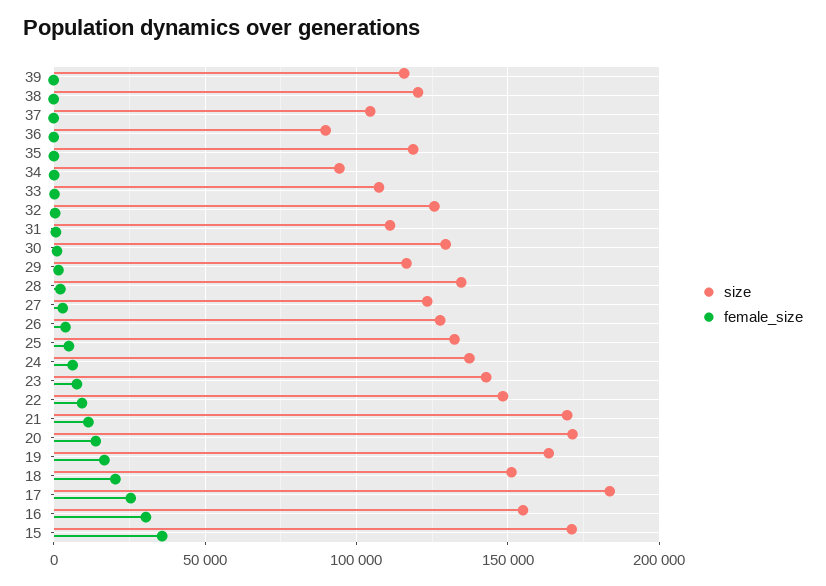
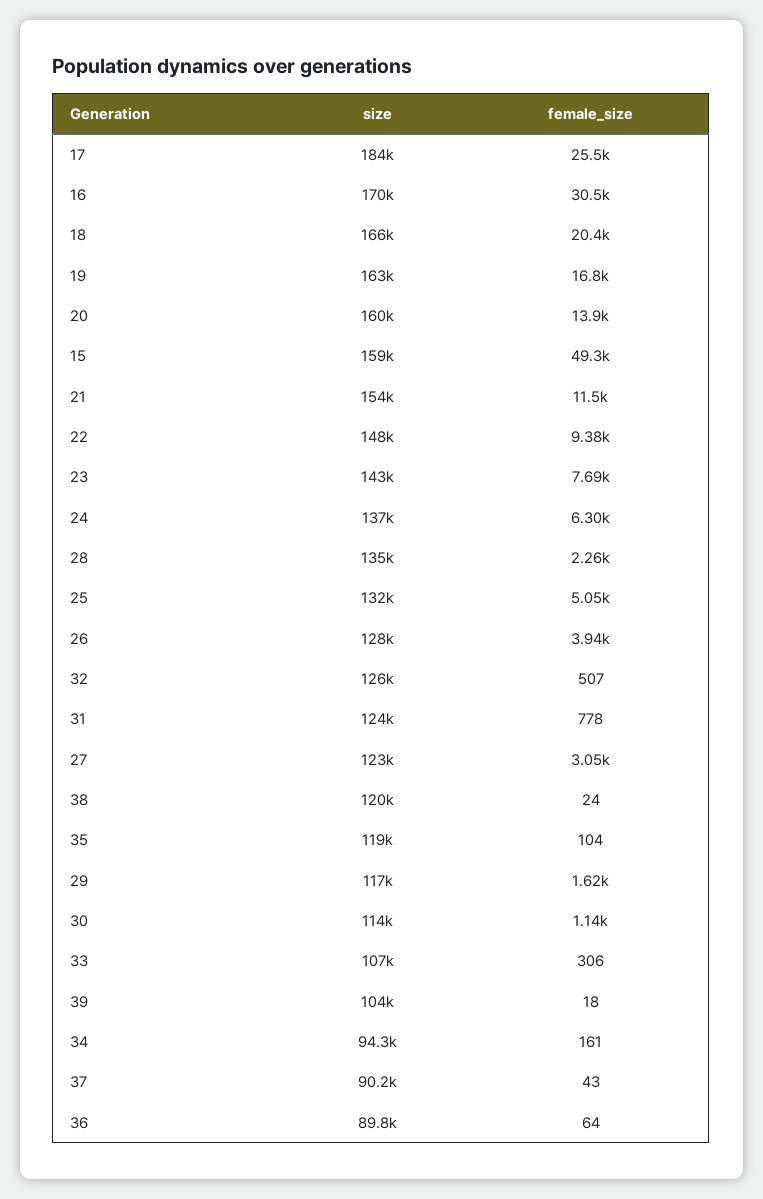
  {
    "size": {
-     "39": 115000,
+     "39": 104000,
      "38": 120000,
-     "37": 105000,
+     "37": 90200,
      "36": 89800,
      "35": 119000,
      "34": 94300,
      "33": 107000,
      "32": 126000,
-     "31": 110000,
+     "31": 124000,
-     "30": 130000,
+     "30": 114000,
      "29": 117000,
      "28": 135000,
      "27": 123000,
      "26": 128000,
      "25": 132000,
      "24": 137000,
      "23": 143000,
      "22": 148000,
-     "21": 170000,
+     "21": 154000,
-     "20": 170000,
+     "20": 160000,
      "19": 163000,
-     "18": 150000,
+     "18": 166000,
      "17": 184000,
-     "16": 155000,
+     "16": 170000,
-     "15": 170000
+     "15": 159000
    },
    "female_size": {
      "39": 18,
      "38": 24,
      "37": 43,
      "36": 64,
      "35": 104,
      "34": 161,
      "33": 306,
      "32": 507,
      "31": 778,
      "30": 1140,
      "29": 1620,
      "28": 2260,
      "27": 3050,
      "26": 3940,
      "25": 5050,
      "24": 6300,
      "23": 7690,
      "22": 9380,
      "21": 11500,
      "20": 13900,
      "19": 16800,
      "18": 20400,
      "17": 25500,
      "16": 30500,
-     "15": 35000
+     "15": 49300
    }
  }

